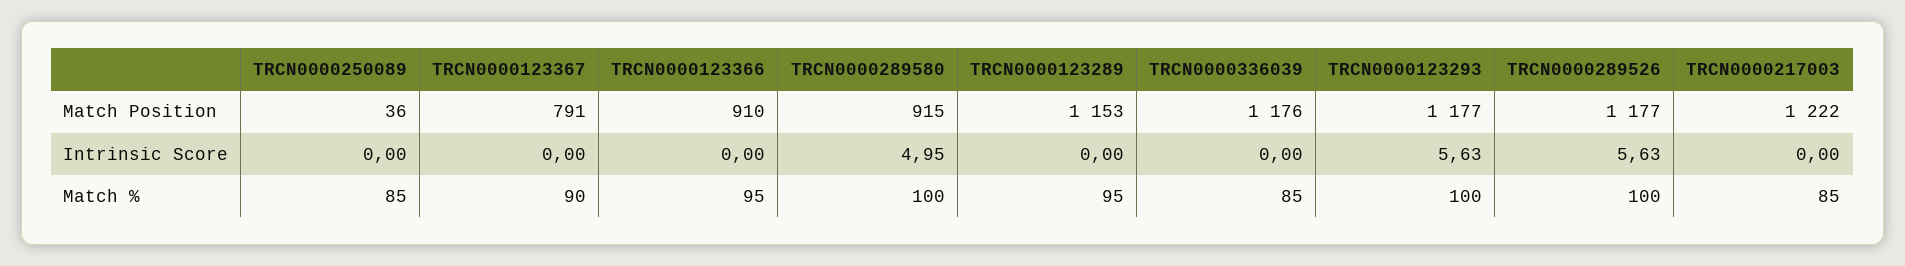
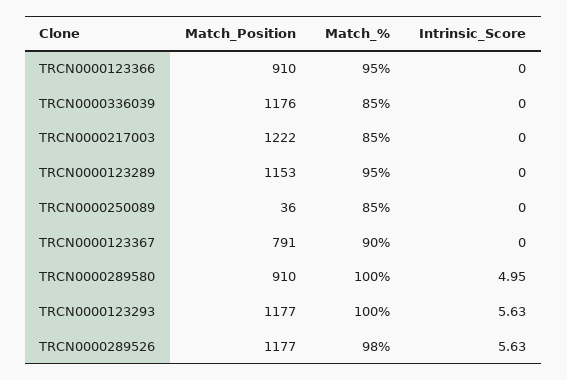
  {
    "TRCN0000250089": {
      "Match Position": 36,
      "Intrinsic Score": 0,
      "Match %": 85
    },
    "TRCN0000123367": {
      "Match Position": 791,
      "Intrinsic Score": 0,
      "Match %": 90
    },
    "TRCN0000123366": {
      "Match Position": 910,
      "Intrinsic Score": 0,
      "Match %": 95
    },
    "TRCN0000289580": {
-     "Match Position": 915,
+     "Match Position": 910,
      "Intrinsic Score": 4.95,
      "Match %": 100
    },
    "TRCN0000123289": {
      "Match Position": 1153,
      "Intrinsic Score": 0,
      "Match %": 95
    },
    "TRCN0000336039": {
      "Match Position": 1176,
      "Intrinsic Score": 0,
      "Match %": 85
    },
    "TRCN0000123293": {
      "Match Position": 1177,
      "Intrinsic Score": 5.63,
      "Match %": 100
    },
    "TRCN0000289526": {
      "Match Position": 1177,
      "Intrinsic Score": 5.63,
-     "Match %": 100
+     "Match %": 98
    },
    "TRCN0000217003": {
      "Match Position": 1222,
      "Intrinsic Score": 0,
      "Match %": 85
    }
  }

